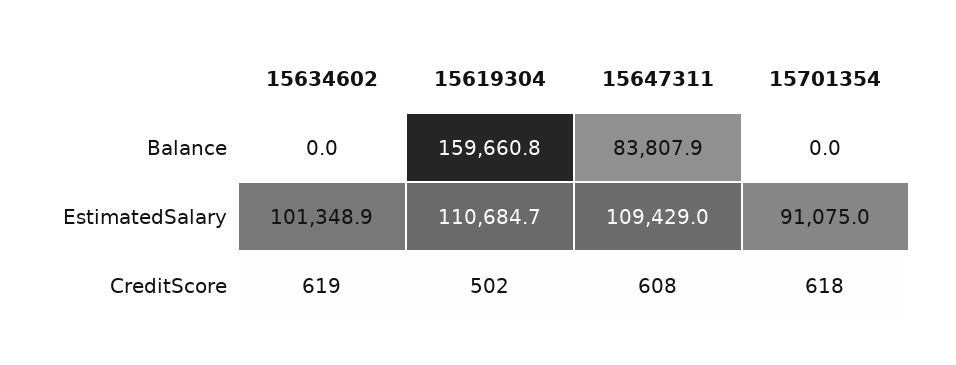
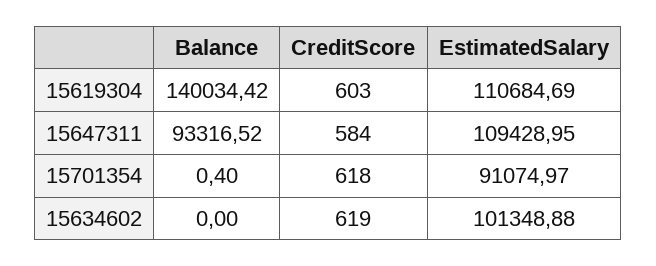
  {
    "15634602": {
      "Balance": 0,
      "EstimatedSalary": 101348.88,
      "CreditScore": 619
    },
    "15619304": {
-     "Balance": 159660.8,
+     "Balance": 140034.42,
      "EstimatedSalary": 110684.69,
-     "CreditScore": 502
+     "CreditScore": 603
    },
    "15647311": {
-     "Balance": 83807.9,
+     "Balance": 93316.52,
      "EstimatedSalary": 109428.95,
-     "CreditScore": 608
+     "CreditScore": 584
    },
    "15701354": {
-     "Balance": 0,
+     "Balance": 0.4,
      "EstimatedSalary": 91074.97,
      "CreditScore": 618
    }
  }

